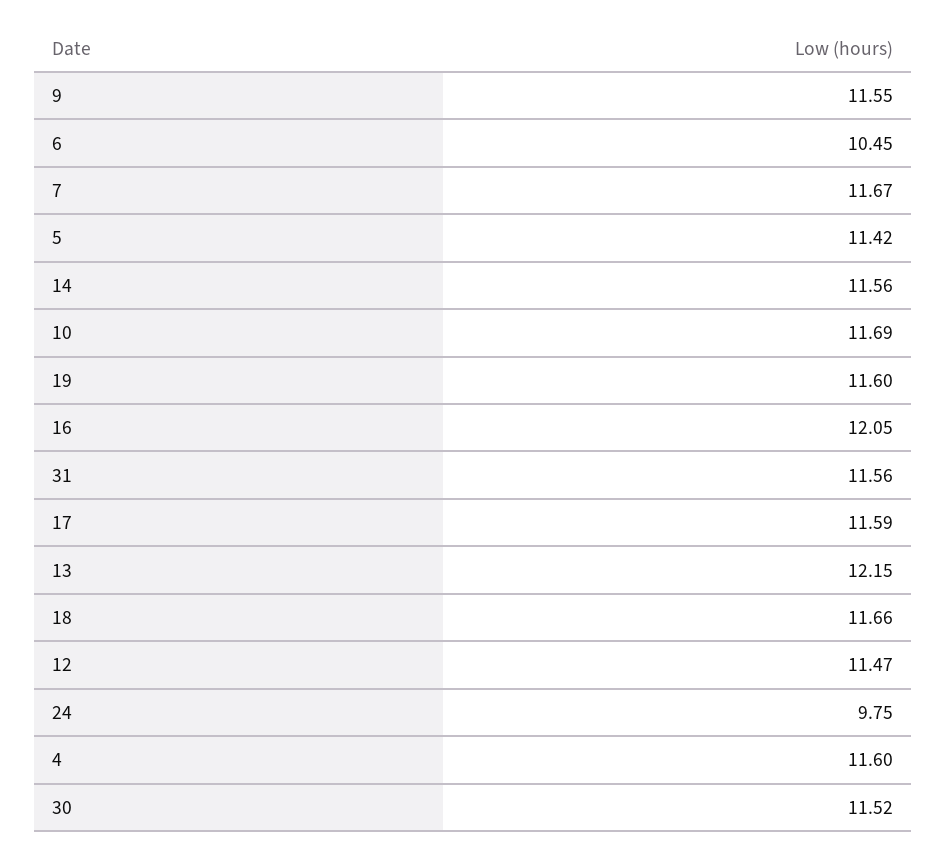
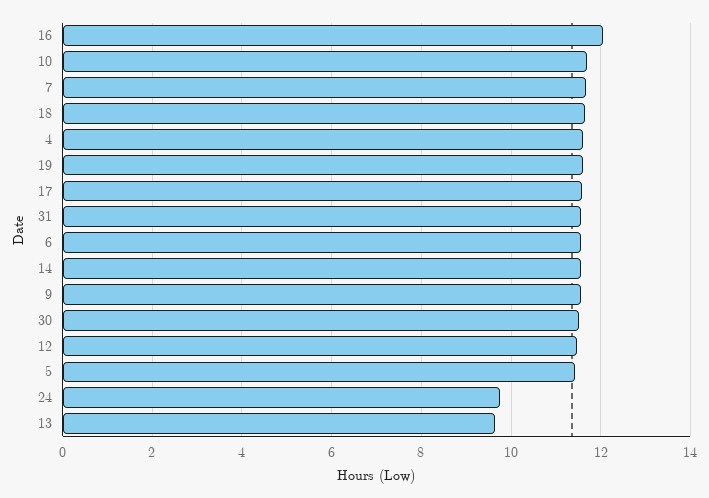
  {
    "9": 11.55,
-   "6": 10.45,
+   "6": 11.6,
    "7": 11.67,
    "5": 11.42,
    "14": 11.56,
    "10": 11.69,
    "19": 11.6,
    "16": 12.05,
    "31": 11.56,
    "17": 11.59,
-   "13": 12.15,
+   "13": 9.6,
    "18": 11.66,
    "12": 11.47,
    "24": 9.75,
    "4": 11.6,
    "30": 11.52
  }

